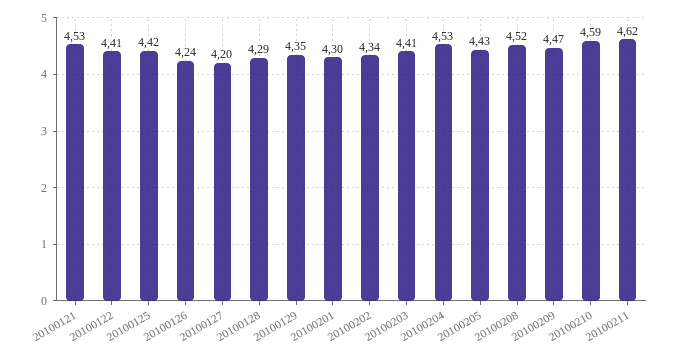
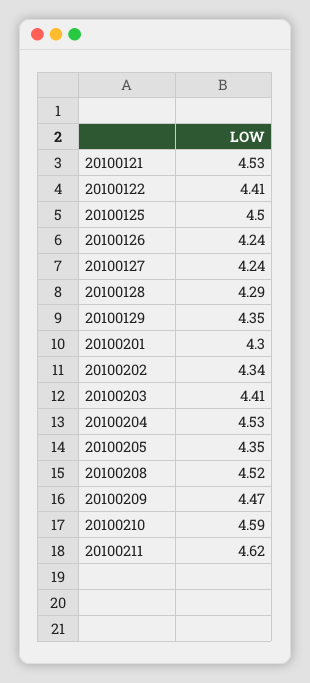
  {
    "20100121": 4.53,
    "20100122": 4.41,
-   "20100125": 4.42,
+   "20100125": 4.5,
    "20100126": 4.24,
-   "20100127": 4.2,
+   "20100127": 4.24,
    "20100128": 4.29,
    "20100129": 4.35,
    "20100201": 4.3,
    "20100202": 4.34,
    "20100203": 4.41,
    "20100204": 4.53,
-   "20100205": 4.43,
+   "20100205": 4.35,
    "20100208": 4.52,
    "20100209": 4.47,
    "20100210": 4.59,
    "20100211": 4.62
  }

